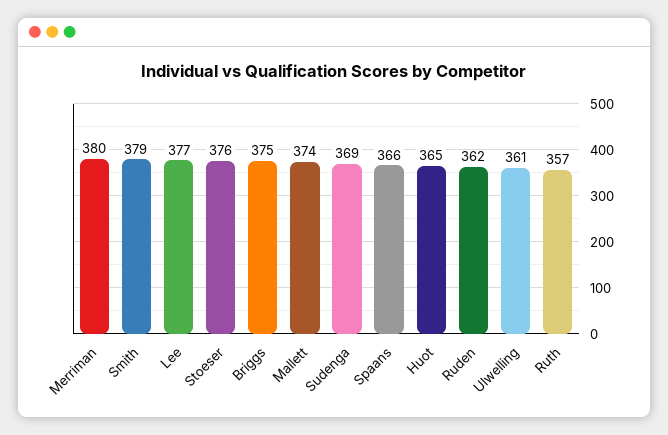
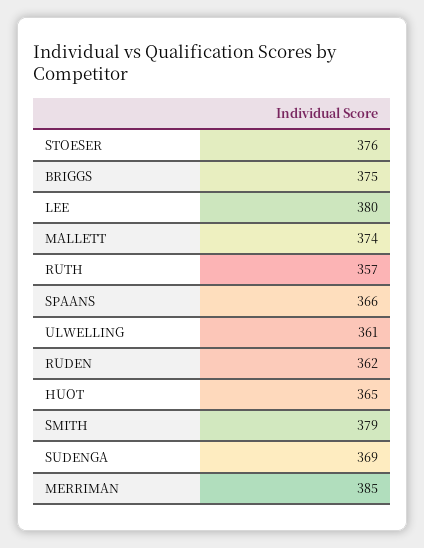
  {
-   "Merriman": 380,
+   "Merriman": 385,
    "Smith": 379,
-   "Lee": 377,
+   "Lee": 380,
    "Stoeser": 376,
    "Briggs": 375,
    "Mallett": 374,
    "Sudenga": 369,
    "Spaans": 366,
    "Huot": 365,
    "Ruden": 362,
    "Ulwelling": 361,
    "Ruth": 357
  }

